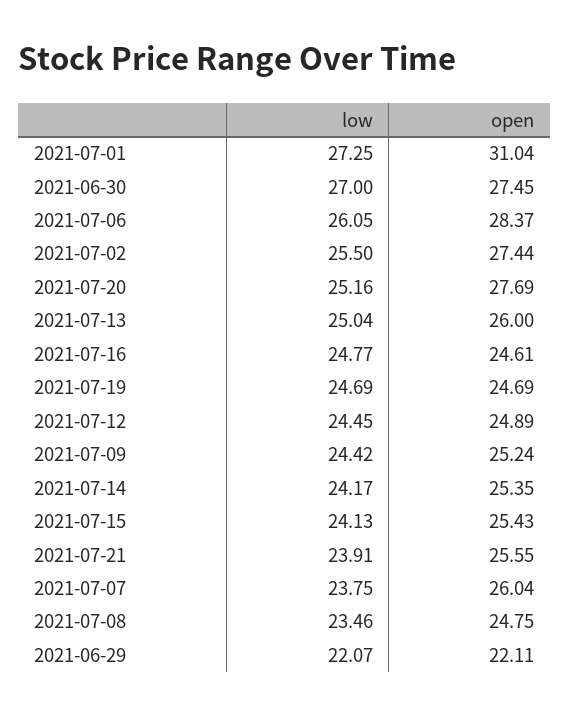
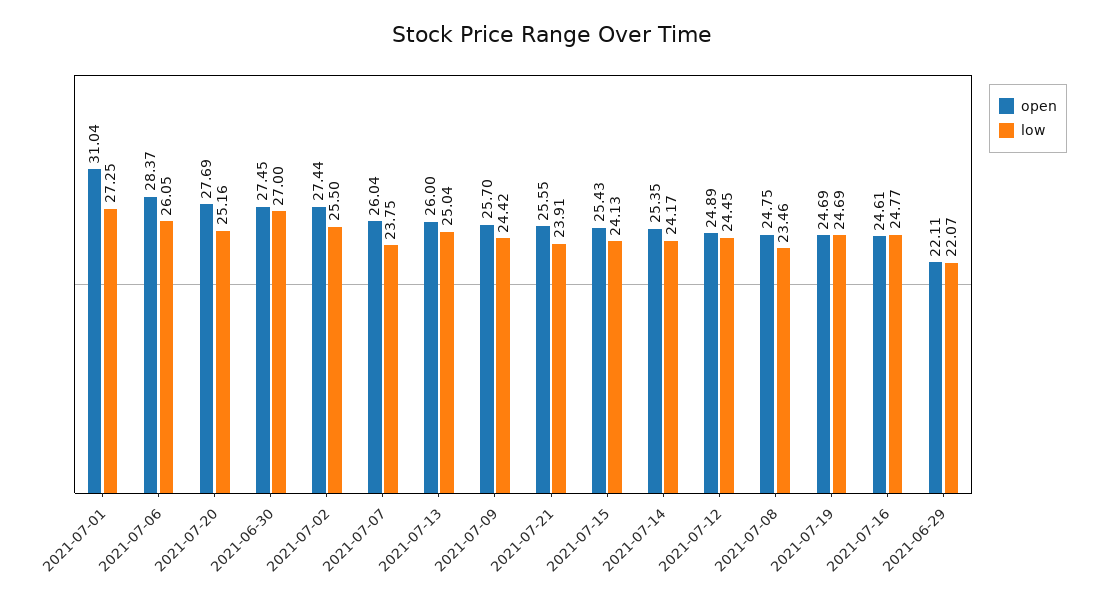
  {
    "low": {
      "2021-07-01": 27.25,
      "2021-06-30": 27,
      "2021-07-06": 26.05,
      "2021-07-02": 25.5,
      "2021-07-20": 25.16,
      "2021-07-13": 25.04,
      "2021-07-16": 24.77,
      "2021-07-19": 24.69,
      "2021-07-12": 24.45,
      "2021-07-09": 24.42,
      "2021-07-14": 24.17,
      "2021-07-15": 24.13,
      "2021-07-21": 23.91,
      "2021-07-07": 23.75,
      "2021-07-08": 23.46,
      "2021-06-29": 22.07
    },
    "open": {
      "2021-07-01": 31.04,
      "2021-06-30": 27.45,
      "2021-07-06": 28.37,
      "2021-07-02": 27.44,
      "2021-07-20": 27.69,
      "2021-07-13": 26,
      "2021-07-16": 24.61,
      "2021-07-19": 24.69,
      "2021-07-12": 24.89,
-     "2021-07-09": 25.24,
+     "2021-07-09": 25.7,
      "2021-07-14": 25.35,
      "2021-07-15": 25.43,
      "2021-07-21": 25.55,
      "2021-07-07": 26.04,
      "2021-07-08": 24.75,
      "2021-06-29": 22.11
    }
  }

